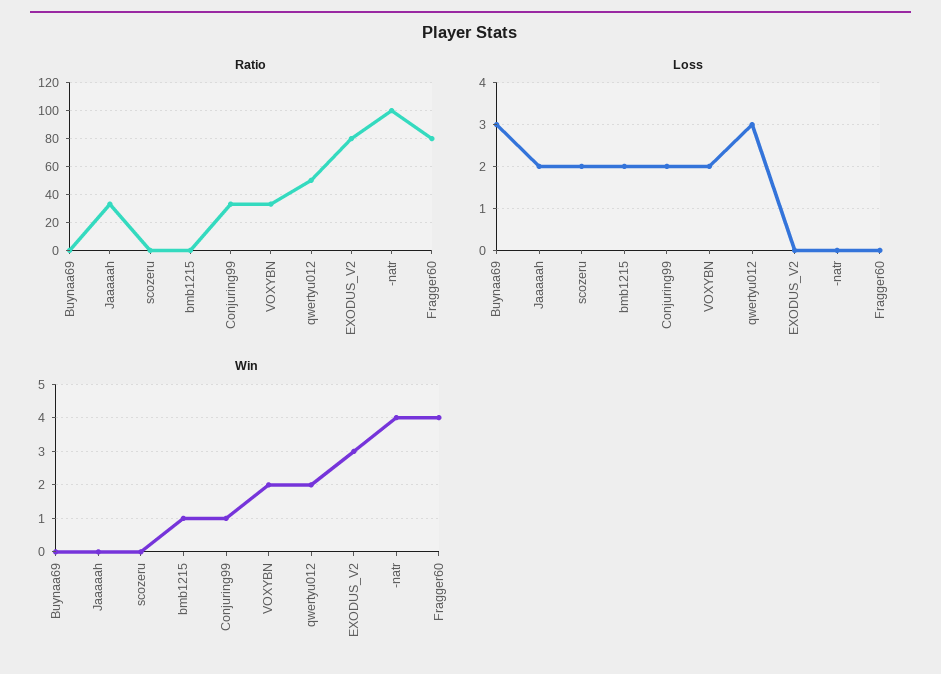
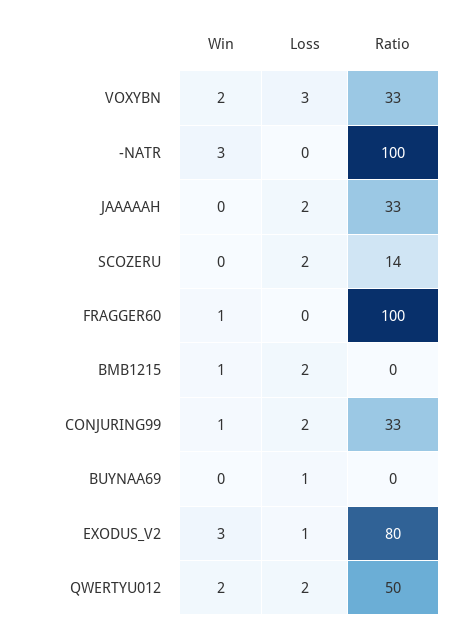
  {
    "Ratio": {
      "Buynaa69": 0,
      "Jaaaaah": 33,
-     "scozeru": 0,
+     "scozeru": 14,
      "bmb1215": 0,
      "Conjuring99": 33,
      "VOXYBN": 33,
      "qwertyu012": 50,
      "EXODUS_V2": 80,
      "-natr": 100,
-     "Fragger60": 80
+     "Fragger60": 100
    },
    "Loss": {
-     "Buynaa69": 3,
+     "Buynaa69": 1,
      "Jaaaaah": 2,
      "scozeru": 2,
      "bmb1215": 2,
      "Conjuring99": 2,
-     "VOXYBN": 2,
+     "VOXYBN": 3,
-     "qwertyu012": 3,
+     "qwertyu012": 2,
-     "EXODUS_V2": 0,
+     "EXODUS_V2": 1,
      "-natr": 0,
      "Fragger60": 0
    },
    "Win": {
      "Buynaa69": 0,
      "Jaaaaah": 0,
      "scozeru": 0,
      "bmb1215": 1,
      "Conjuring99": 1,
      "VOXYBN": 2,
      "qwertyu012": 2,
      "EXODUS_V2": 3,
-     "-natr": 4,
+     "-natr": 3,
-     "Fragger60": 4
+     "Fragger60": 1
    }
  }

